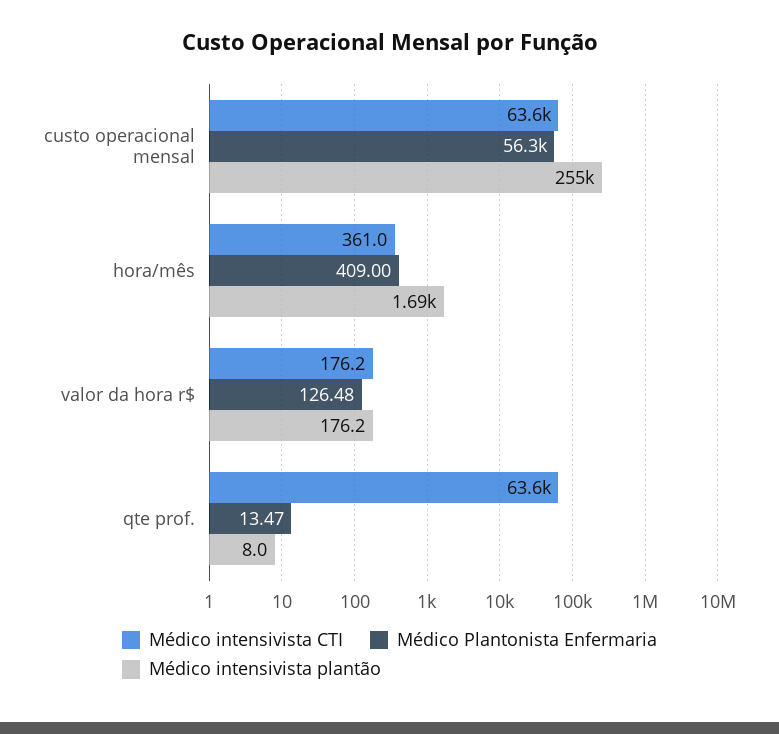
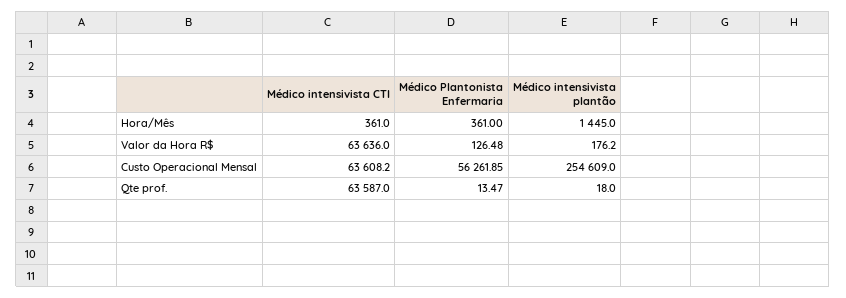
  {
    "Médico intensivista CTI": {
      "custo operacional mensal": 63608.2,
      "hora/mês": 361,
-     "valor da hora r$": 176.2,
+     "valor da hora r$": 63636,
      "qte prof.": 63587
    },
    "Médico Plantonista Enfermaria": {
      "custo operacional mensal": 56261.85,
-     "hora/mês": 409,
+     "hora/mês": 361,
      "valor da hora r$": 126.48,
      "qte prof.": 13.47
    },
    "Médico intensivista plantão": {
      "custo operacional mensal": 254609,
-     "hora/mês": 1690,
+     "hora/mês": 1445,
      "valor da hora r$": 176.2,
-     "qte prof.": 8
+     "qte prof.": 18
    }
  }

